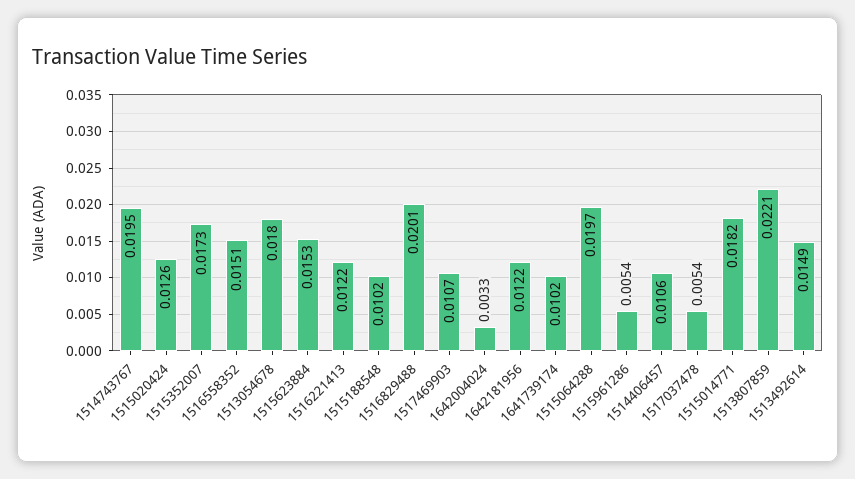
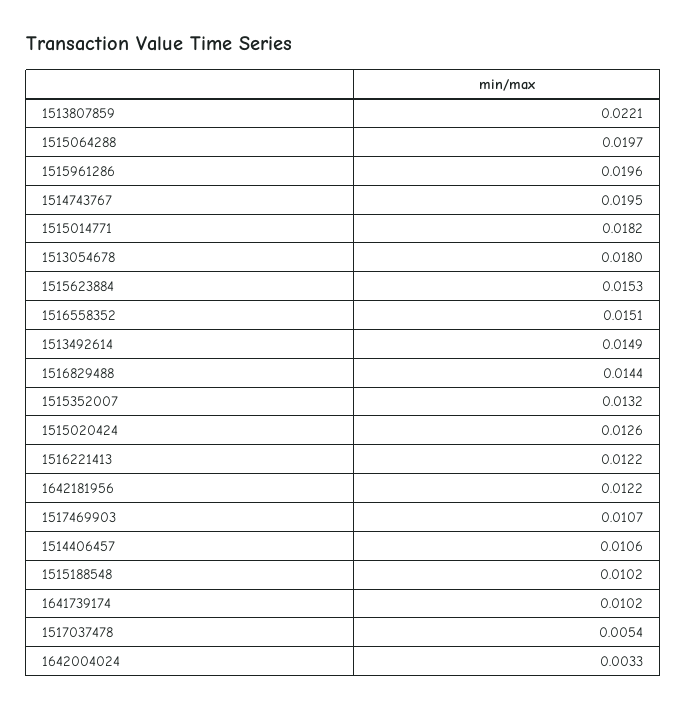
  {
    "1514743767": 0.0195,
    "1515020424": 0.0126,
-   "1515352007": 0.0173,
+   "1515352007": 0.0132,
    "1516558352": 0.0151,
    "1513054678": 0.018,
    "1515623884": 0.0153,
    "1516221413": 0.0122,
    "1515188548": 0.0102,
-   "1516829488": 0.0201,
+   "1516829488": 0.0144,
    "1517469903": 0.0107,
    "1642004024": 0.0033,
    "1642181956": 0.0122,
    "1641739174": 0.0102,
    "1515064288": 0.0197,
-   "1515961286": 0.0054,
+   "1515961286": 0.0196,
    "1514406457": 0.0106,
    "1517037478": 0.0054,
    "1515014771": 0.0182,
    "1513807859": 0.0221,
    "1513492614": 0.0149
  }

